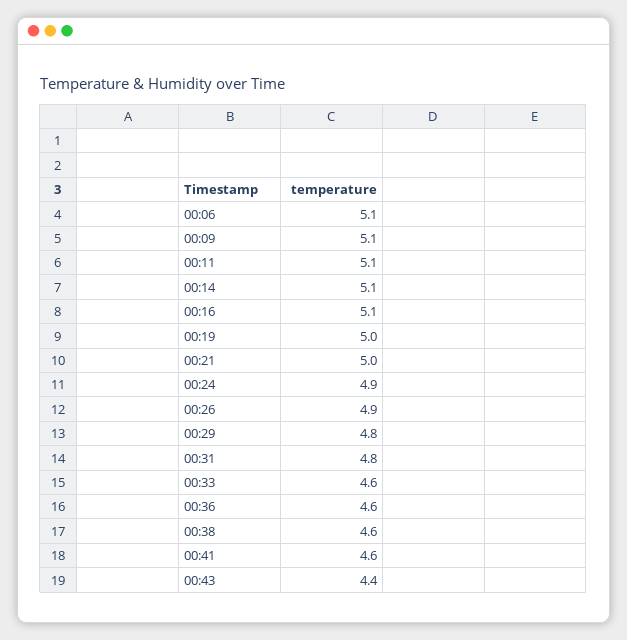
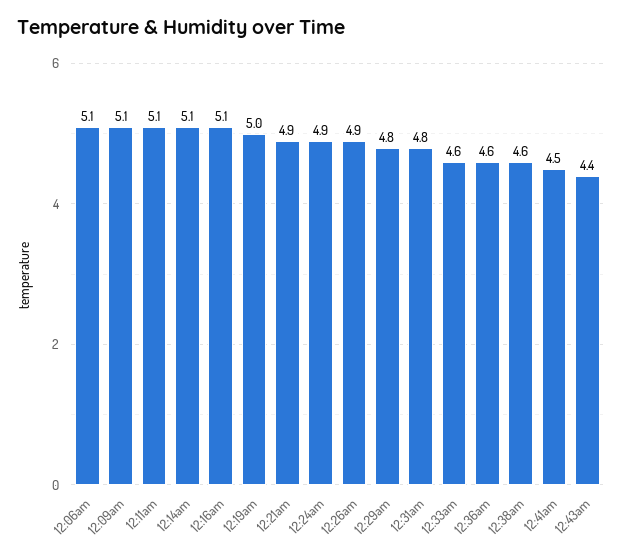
  {
    "00:06": 5.1,
    "00:09": 5.1,
    "00:11": 5.1,
    "00:14": 5.1,
    "00:16": 5.1,
    "00:19": 5,
-   "00:21": 5,
+   "00:21": 4.9,
    "00:24": 4.9,
    "00:26": 4.9,
    "00:29": 4.8,
    "00:31": 4.8,
    "00:33": 4.6,
    "00:36": 4.6,
    "00:38": 4.6,
-   "00:41": 4.6,
+   "00:41": 4.5,
    "00:43": 4.4
  }

